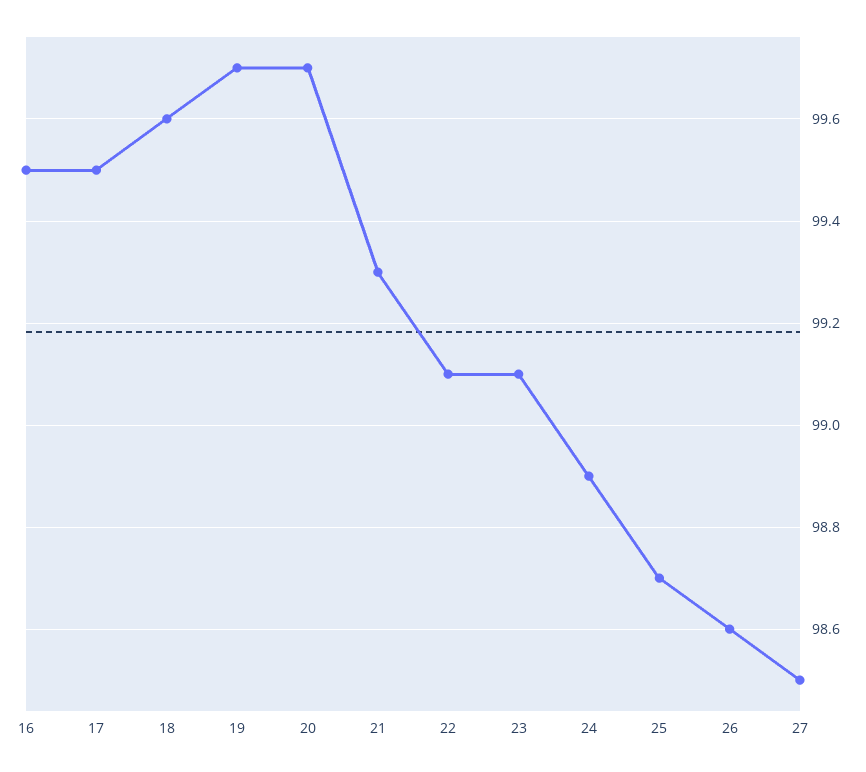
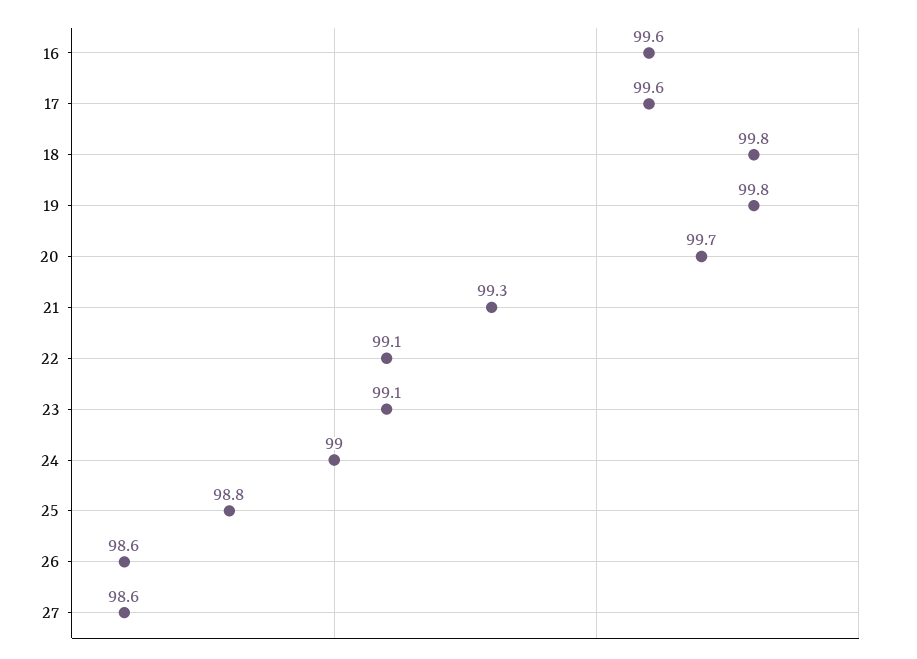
  {
-   "16": 99.5,
+   "16": 99.6,
-   "17": 99.5,
+   "17": 99.6,
-   "18": 99.6,
+   "18": 99.8,
-   "19": 99.7,
+   "19": 99.8,
    "20": 99.7,
    "21": 99.3,
    "22": 99.1,
    "23": 99.1,
-   "24": 98.9,
+   "24": 99,
-   "25": 98.7,
+   "25": 98.8,
    "26": 98.6,
-   "27": 98.5
+   "27": 98.6
  }

